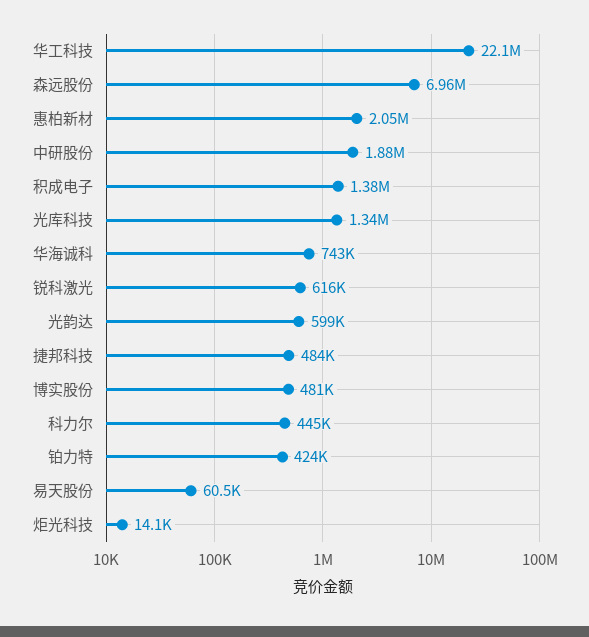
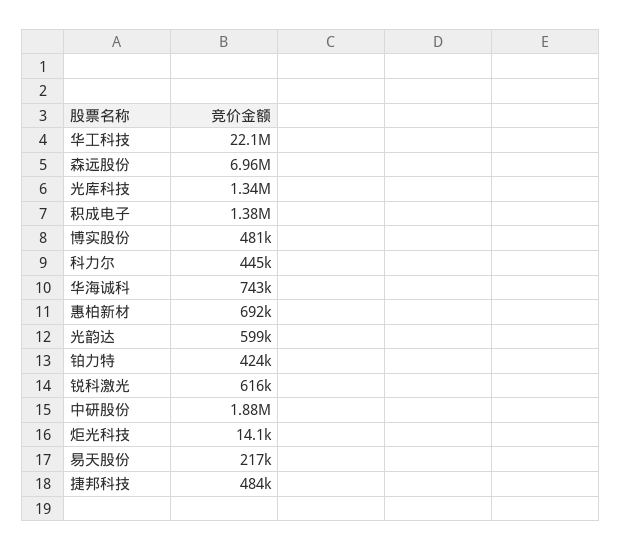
  {
    "华工科技": 22100000,
    "森远股份": 6960000,
-   "惠柏新材": 2050000,
+   "惠柏新材": 692000,
    "中研股份": 1880000,
    "积成电子": 1380000,
    "光库科技": 1340000,
    "华海诚科": 743000,
    "锐科激光": 616000,
    "光韵达": 599000,
    "捷邦科技": 484000,
    "博实股份": 481000,
    "科力尔": 445000,
    "铂力特": 424000,
-   "易天股份": 60500,
+   "易天股份": 217000,
    "炬光科技": 14100
  }

